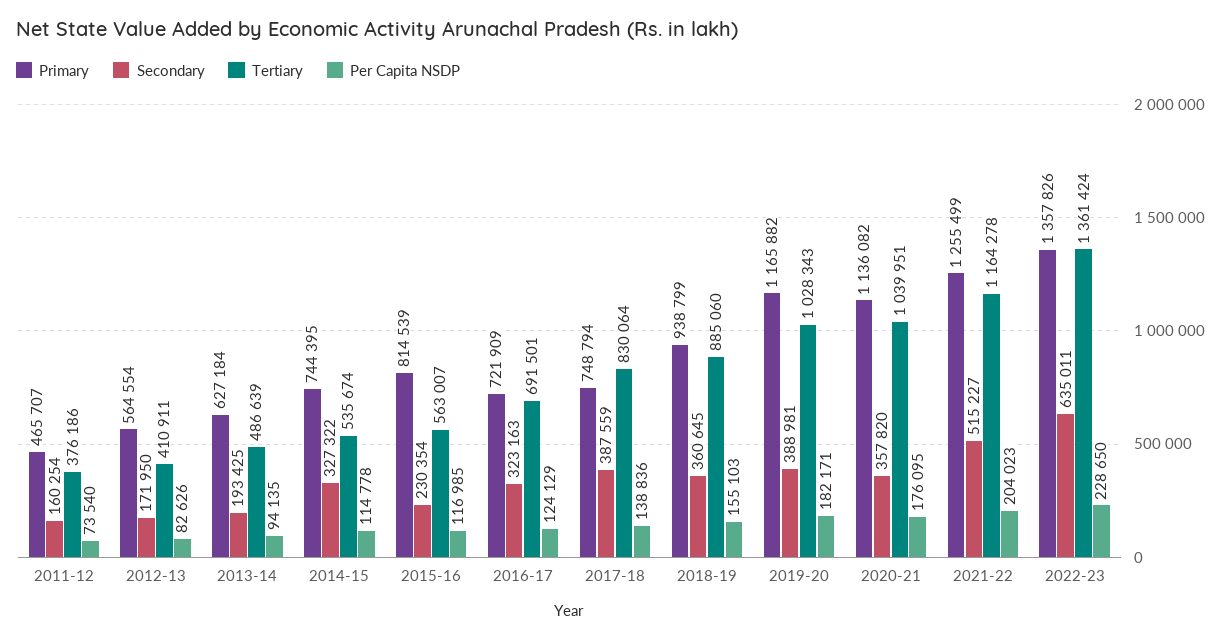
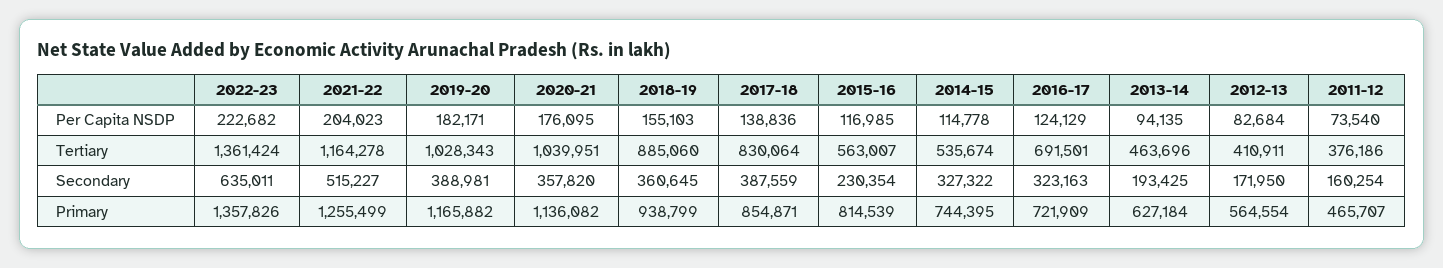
  {
    "Primary": {
      "2011-12": 465707,
      "2012-13": 564554,
      "2013-14": 627184,
      "2014-15": 744395,
      "2015-16": 814539,
      "2016-17": 721909,
-     "2017-18": 748794,
+     "2017-18": 854871,
      "2018-19": 938799,
      "2019-20": 1165882,
      "2020-21": 1136082,
      "2021-22": 1255499,
      "2022-23": 1357826
    },
    "Secondary": {
      "2011-12": 160254,
      "2012-13": 171950,
      "2013-14": 193425,
      "2014-15": 327322,
      "2015-16": 230354,
      "2016-17": 323163,
      "2017-18": 387559,
      "2018-19": 360645,
      "2019-20": 388981,
      "2020-21": 357820,
      "2021-22": 515227,
      "2022-23": 635011
    },
    "Tertiary": {
      "2011-12": 376186,
      "2012-13": 410911,
-     "2013-14": 486639,
+     "2013-14": 463696,
      "2014-15": 535674,
      "2015-16": 563007,
      "2016-17": 691501,
      "2017-18": 830064,
      "2018-19": 885060,
      "2019-20": 1028343,
      "2020-21": 1039951,
      "2021-22": 1164278,
      "2022-23": 1361424
    },
    "Per Capita NSDP": {
      "2011-12": 73540,
-     "2012-13": 82626,
+     "2012-13": 82684,
      "2013-14": 94135,
      "2014-15": 114778,
      "2015-16": 116985,
      "2016-17": 124129,
      "2017-18": 138836,
      "2018-19": 155103,
      "2019-20": 182171,
      "2020-21": 176095,
      "2021-22": 204023,
-     "2022-23": 228650
+     "2022-23": 222682
    }
  }

